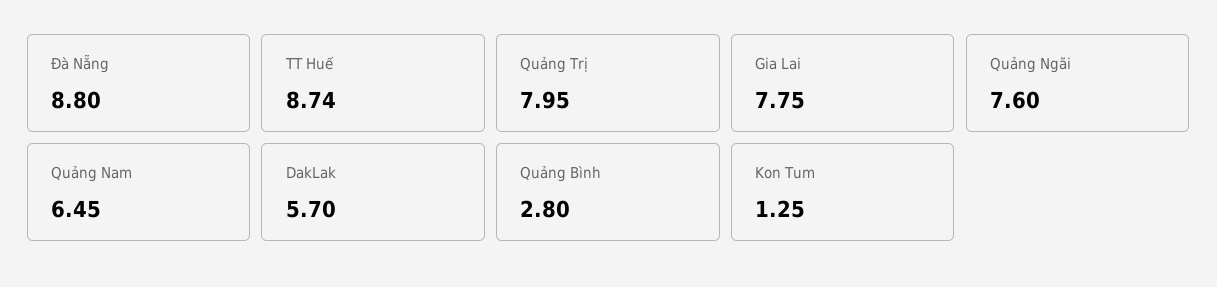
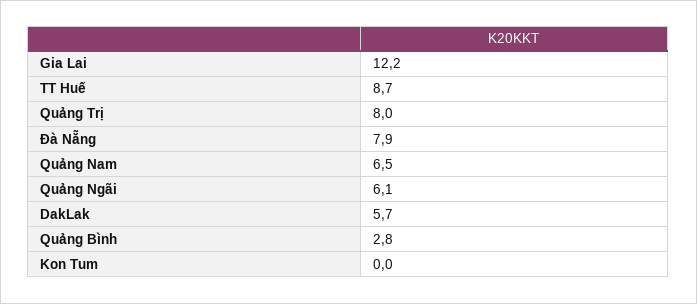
  {
-   "Đà Nẵng": 8.8,
+   "Đà Nẵng": 7.9,
    "TT Huế": 8.74,
    "Quảng Trị": 7.95,
-   "Gia Lai": 7.75,
+   "Gia Lai": 12.2,
-   "Quảng Ngãi": 7.6,
+   "Quảng Ngãi": 6.1,
    "Quảng Nam": 6.45,
    "DakLak": 5.7,
    "Quảng Bình": 2.8,
-   "Kon Tum": 1.25
+   "Kon Tum": 0
  }

